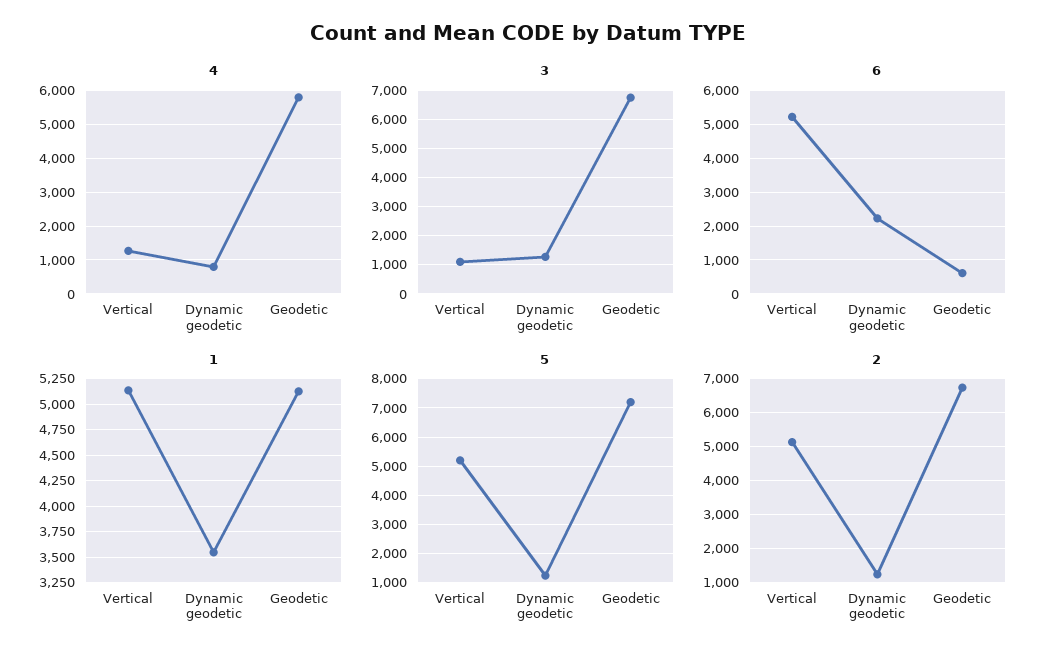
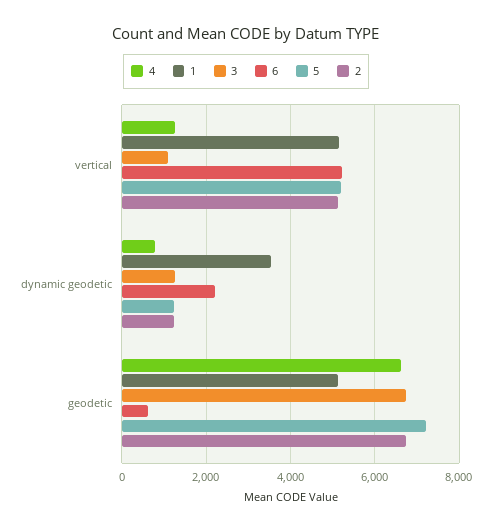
  {
    "4": {
      "Vertical": 1200,
      "Dynamic geodetic": 800,
-     "Geodetic": 5800
+     "Geodetic": 6600
    },
    "3": {
      "Vertical": 1200,
      "Dynamic geodetic": 1200,
      "Geodetic": 6800
    },
    "6": {
      "Vertical": 5200,
      "Dynamic geodetic": 2200,
      "Geodetic": 600
    },
    "1": {
      "Vertical": 5200,
      "Dynamic geodetic": 3600,
      "Geodetic": 5200
    },
    "5": {
      "Vertical": 5200,
      "Dynamic geodetic": 1200,
      "Geodetic": 7200
    },
    "2": {
      "Vertical": 5200,
      "Dynamic geodetic": 1200,
      "Geodetic": 6800
    }
  }

